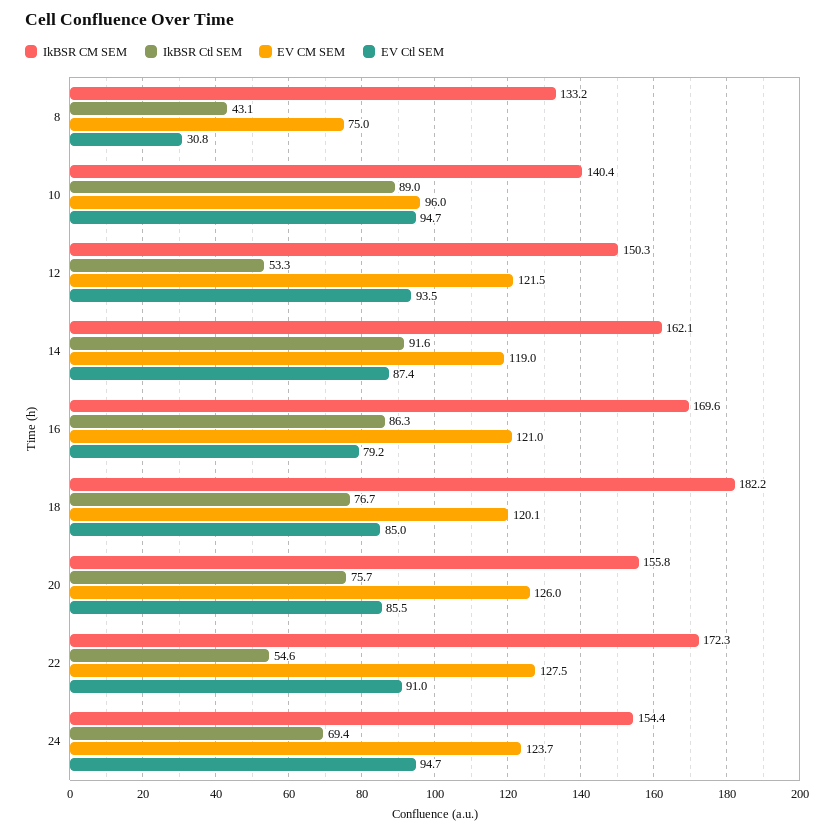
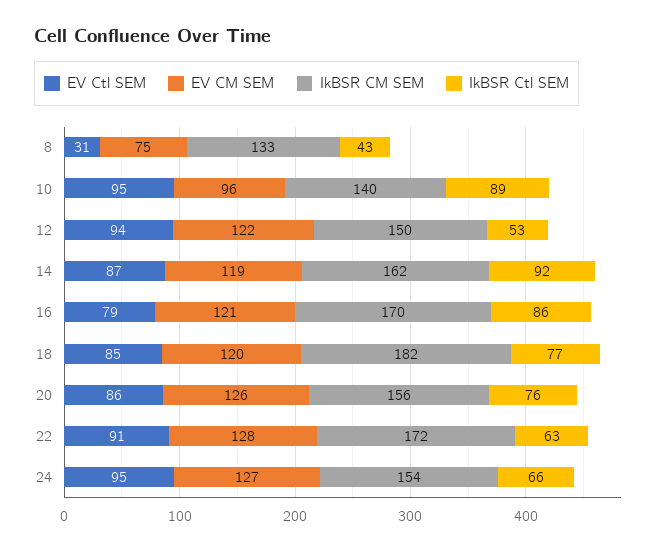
  {
    "IkBSR CM SEM": {
      "8": 133.2,
      "10": 140.4,
      "12": 150.3,
      "14": 162.1,
      "16": 169.6,
      "18": 182.2,
      "20": 155.8,
      "22": 172.3,
      "24": 154.4
    },
    "IkBSR Ctl SEM": {
      "8": 43.1,
      "10": 89,
      "12": 53.3,
      "14": 91.6,
      "16": 86.3,
      "18": 76.7,
      "20": 75.7,
-     "22": 54.6,
+     "22": 63,
-     "24": 69.4
+     "24": 66
    },
    "EV CM SEM": {
      "8": 75,
      "10": 96,
      "12": 121.5,
      "14": 119,
      "16": 121,
      "18": 120.1,
      "20": 126,
      "22": 127.5,
-     "24": 123.7
+     "24": 127
    },
    "EV Ctl SEM": {
      "8": 30.8,
      "10": 94.7,
      "12": 93.5,
      "14": 87.4,
      "16": 79.2,
      "18": 85,
      "20": 85.5,
      "22": 91,
      "24": 94.7
    }
  }

